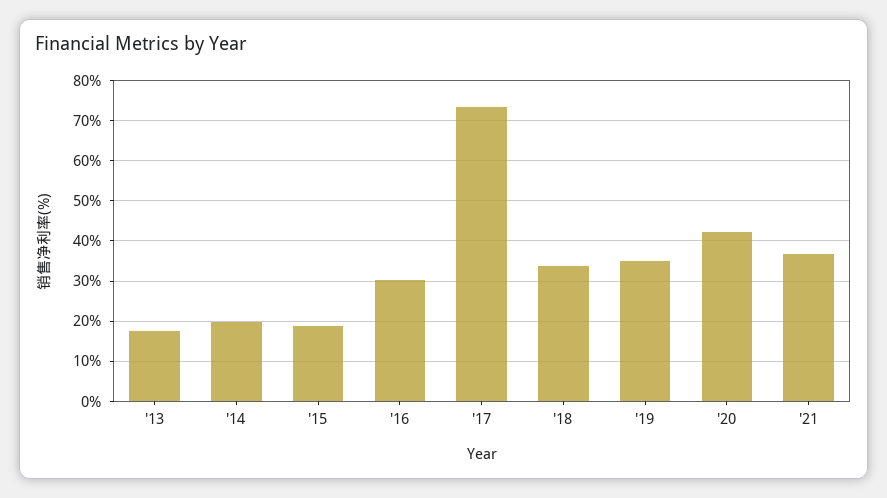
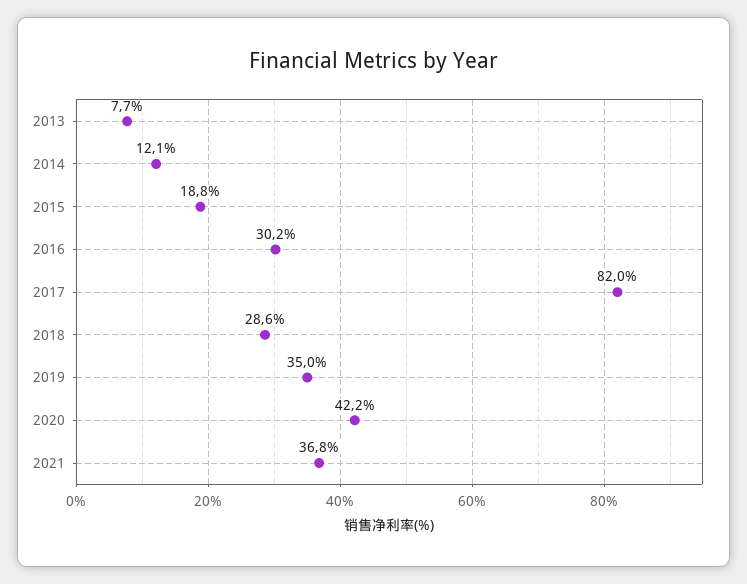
  {
-   "'13": 18,
+   "'13": 7.7,
-   "'14": 20,
+   "'14": 12.1,
    "'15": 18.8,
    "'16": 30.2,
-   "'17": 74,
+   "'17": 82,
-   "'18": 34,
+   "'18": 28.6,
    "'19": 35,
    "'20": 42.2,
    "'21": 36.8
  }

